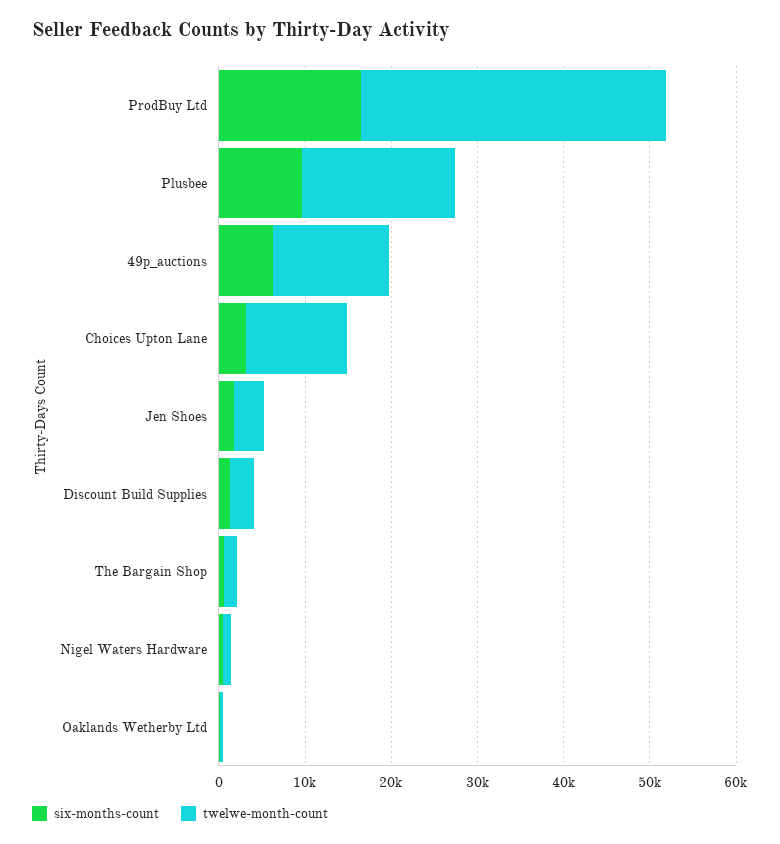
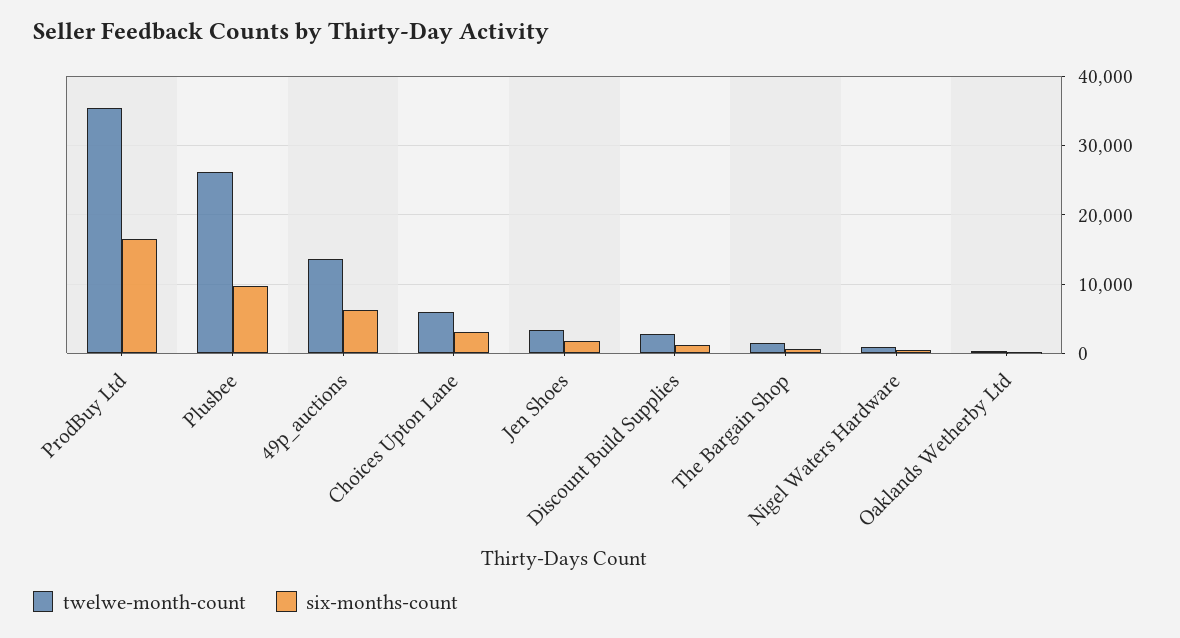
  {
    "six-months-count": {
      "ProdBuy Ltd": 16000,
      "Plusbee": 10000,
      "49p_auctions": 6000,
      "Choices Upton Lane": 3000,
      "Jen Shoes": 2000,
      "Discount Build Supplies": 1000,
      "The Bargain Shop": 1000,
      "Nigel Waters Hardware": 0,
      "Oaklands Wetherby Ltd": 0
    },
    "twelwe-month-count": {
      "ProdBuy Ltd": 35000,
-     "Plusbee": 18000,
+     "Plusbee": 26000,
      "49p_auctions": 14000,
-     "Choices Upton Lane": 12000,
+     "Choices Upton Lane": 6000,
      "Jen Shoes": 3000,
      "Discount Build Supplies": 3000,
      "The Bargain Shop": 1000,
      "Nigel Waters Hardware": 1000,
      "Oaklands Wetherby Ltd": 0
    }
  }

